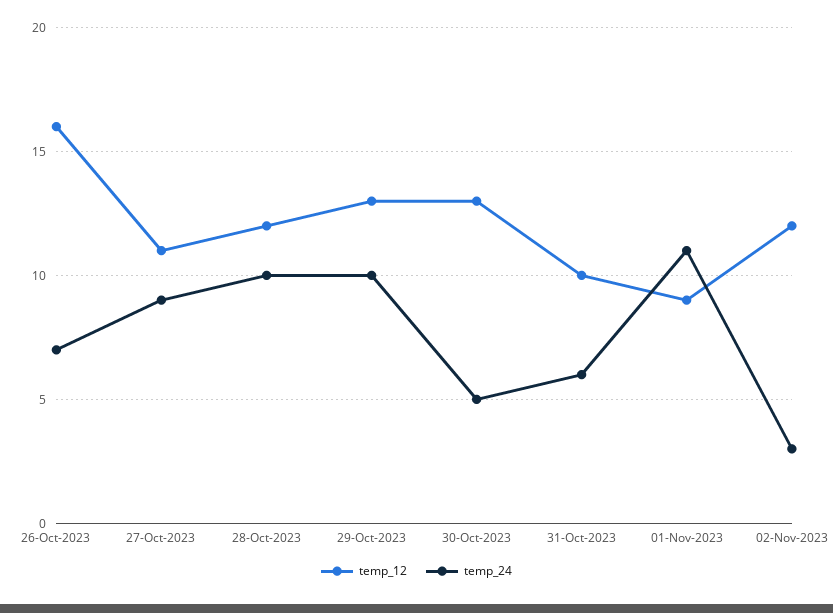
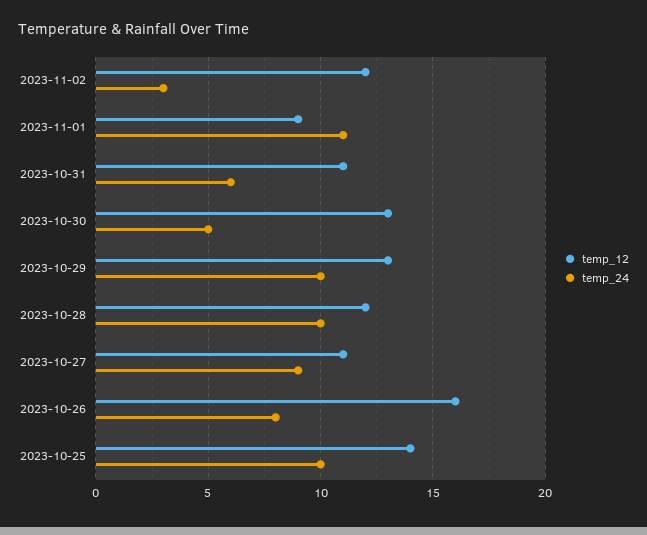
  {
    "temp_12": {
      "26-Oct-2023": 16,
      "27-Oct-2023": 11,
      "28-Oct-2023": 12,
      "29-Oct-2023": 13,
      "30-Oct-2023": 13,
-     "31-Oct-2023": 10,
+     "31-Oct-2023": 11,
      "01-Nov-2023": 9,
-     "02-Nov-2023": 12
+     "02-Nov-2023": 12,
+     "2023-10-25": 14
    },
    "temp_24": {
-     "26-Oct-2023": 7,
+     "26-Oct-2023": 8,
      "27-Oct-2023": 9,
      "28-Oct-2023": 10,
      "29-Oct-2023": 10,
      "30-Oct-2023": 5,
      "31-Oct-2023": 6,
      "01-Nov-2023": 11,
-     "02-Nov-2023": 3
+     "02-Nov-2023": 3,
+     "2023-10-25": 10
    }
  }

